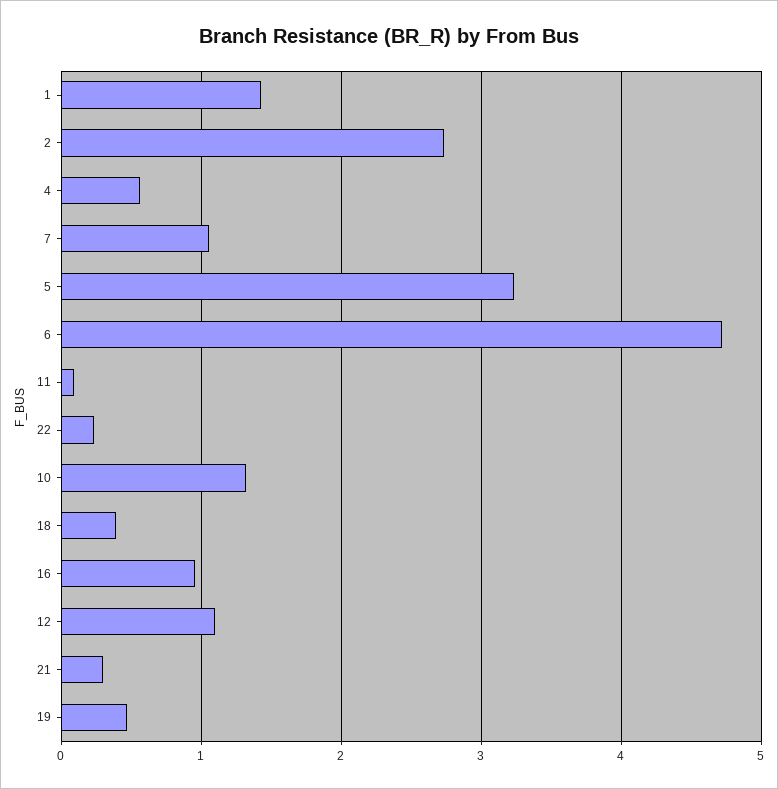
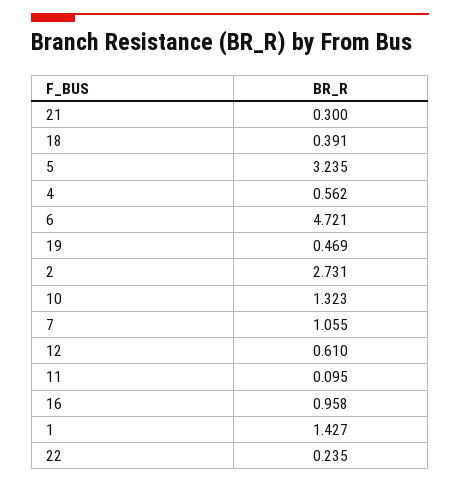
  {
    "1": 1.427,
    "2": 2.731,
    "4": 0.562,
    "7": 1.055,
    "5": 3.235,
    "6": 4.721,
    "11": 0.095,
    "22": 0.235,
    "10": 1.323,
    "18": 0.391,
    "16": 0.958,
-   "12": 1.1,
+   "12": 0.61,
    "21": 0.3,
    "19": 0.469
  }

